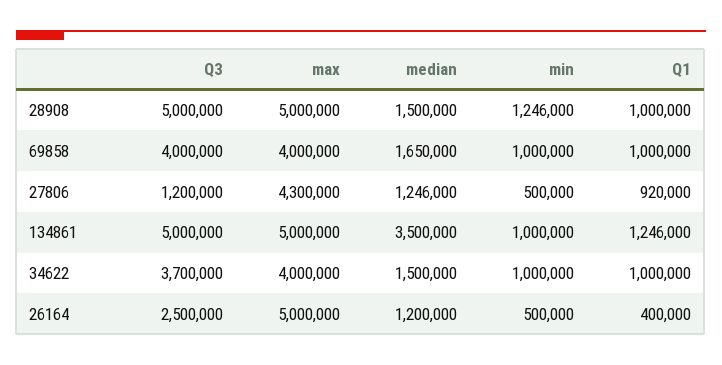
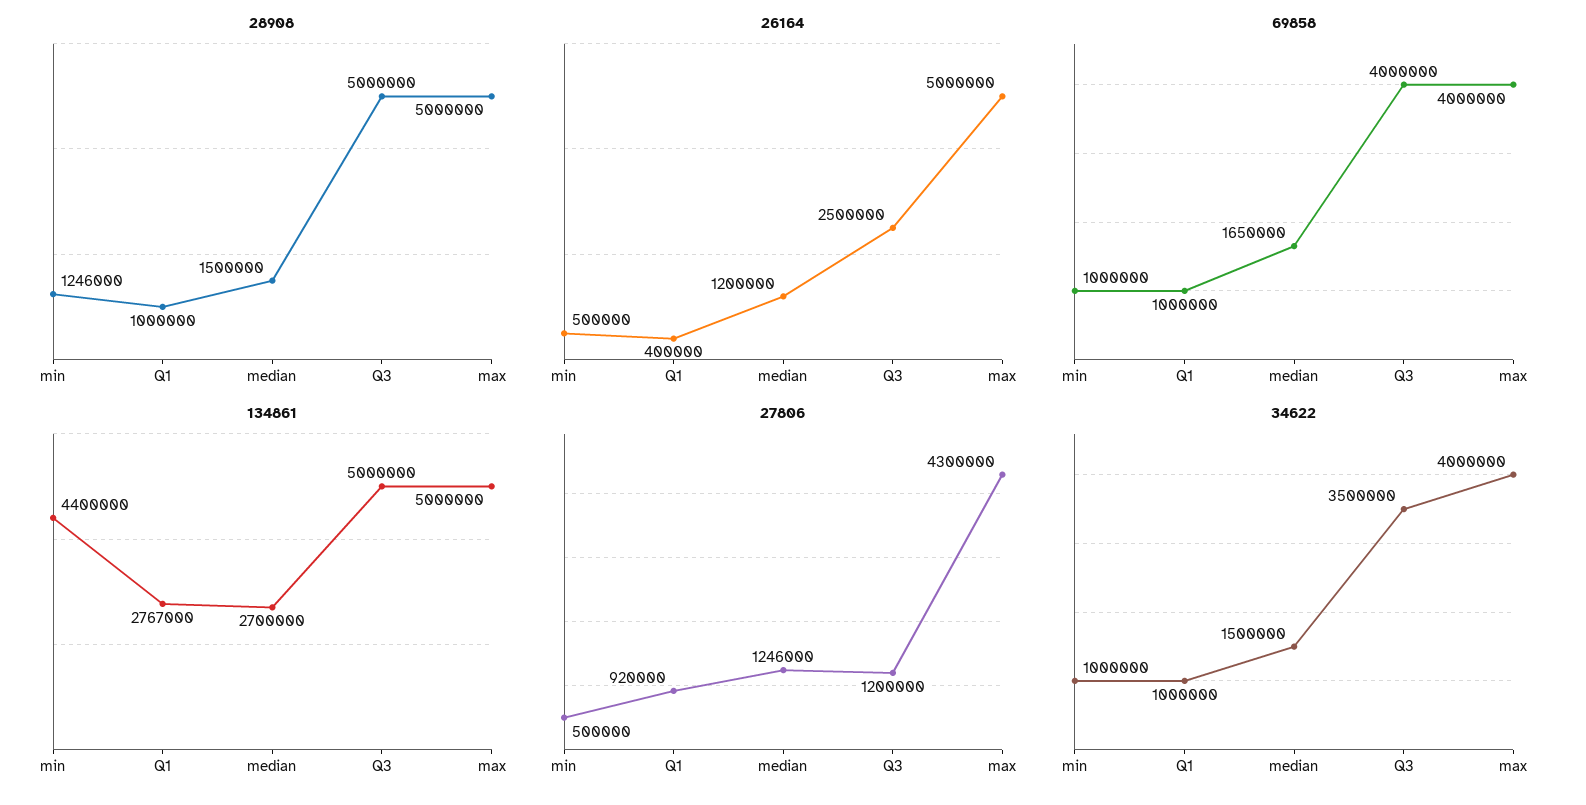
  {
    "28908": {
      "Q3": 5000000,
      "max": 5000000,
      "median": 1500000,
      "min": 1246000,
      "Q1": 1000000
    },
    "69858": {
      "Q3": 4000000,
      "max": 4000000,
      "median": 1650000,
      "min": 1000000,
      "Q1": 1000000
    },
    "27806": {
      "Q3": 1200000,
      "max": 4300000,
      "median": 1246000,
      "min": 500000,
      "Q1": 920000
    },
    "134861": {
      "Q3": 5000000,
      "max": 5000000,
-     "median": 3500000,
+     "median": 2700000,
-     "min": 1000000,
+     "min": 4400000,
-     "Q1": 1246000
+     "Q1": 2767000
    },
    "34622": {
-     "Q3": 3700000,
+     "Q3": 3500000,
      "max": 4000000,
      "median": 1500000,
      "min": 1000000,
      "Q1": 1000000
    },
    "26164": {
      "Q3": 2500000,
      "max": 5000000,
      "median": 1200000,
      "min": 500000,
      "Q1": 400000
    }
  }

